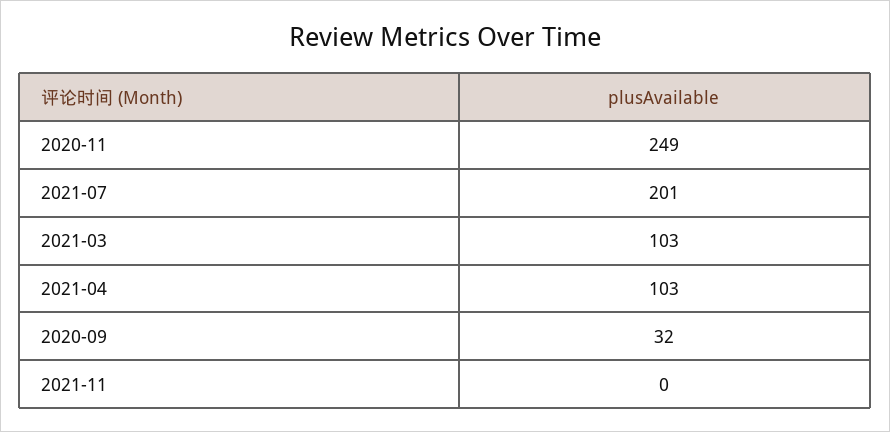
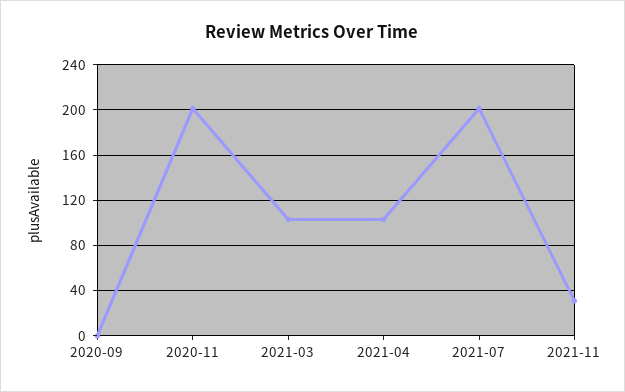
  {
-   "2020-11": 249,
+   "2020-11": 200,
    "2021-07": 201,
    "2021-03": 103,
    "2021-04": 103,
-   "2020-09": 32,
+   "2020-09": 0,
-   "2021-11": 0
+   "2021-11": 30
  }

